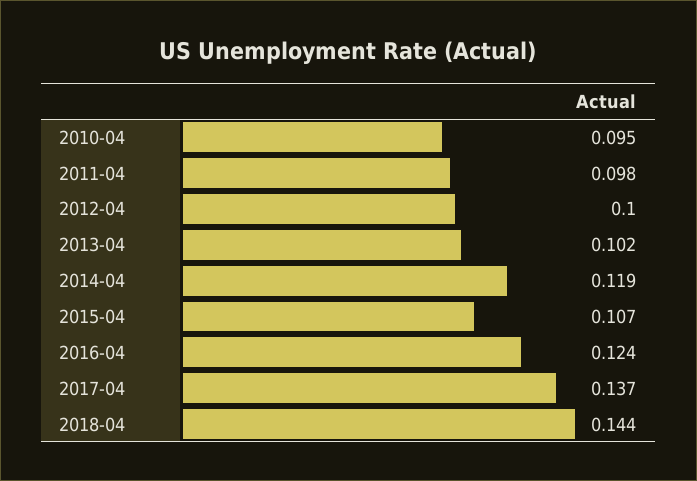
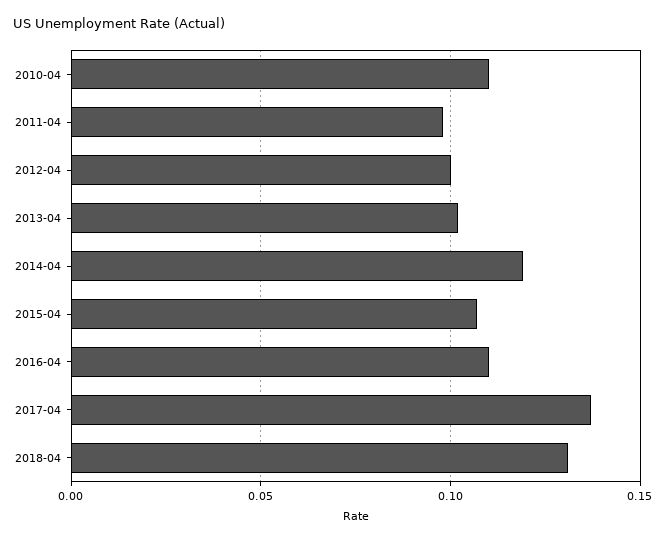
  {
-   "2010-04": 0.095,
+   "2010-04": 0.11,
    "2011-04": 0.098,
    "2012-04": 0.1,
    "2013-04": 0.102,
    "2014-04": 0.119,
    "2015-04": 0.107,
-   "2016-04": 0.124,
+   "2016-04": 0.11,
    "2017-04": 0.137,
-   "2018-04": 0.144
+   "2018-04": 0.13
  }

